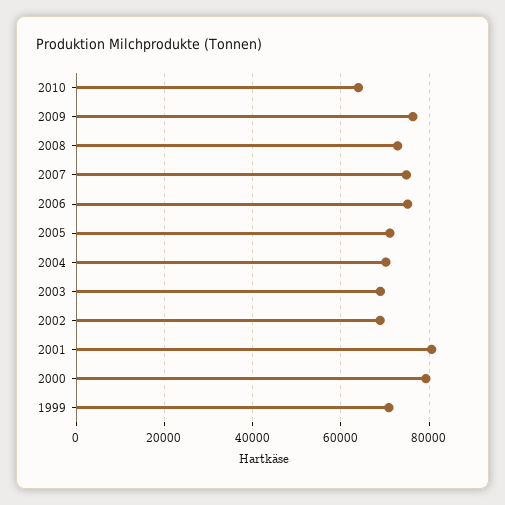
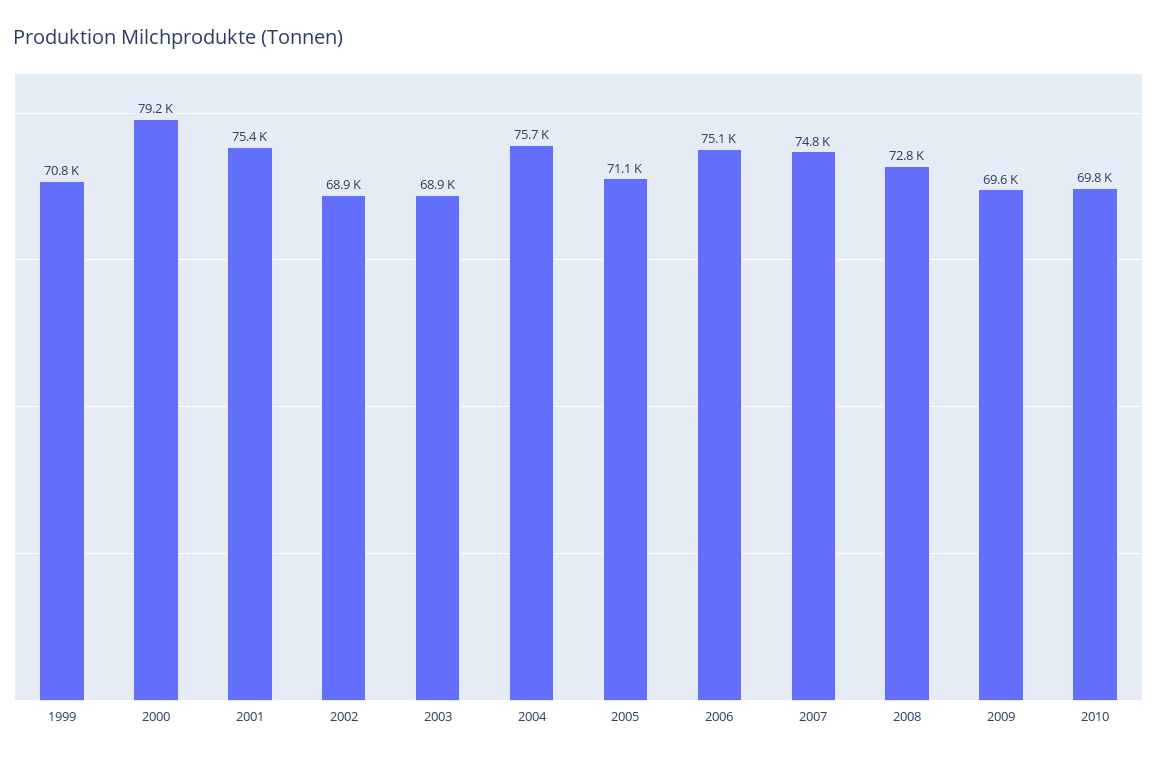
  {
-   "2010": 64000,
+   "2010": 69800,
-   "2009": 76000,
+   "2009": 69600,
    "2008": 72800,
    "2007": 74800,
    "2006": 75100,
    "2005": 71100,
-   "2004": 70000,
+   "2004": 75700,
    "2003": 68900,
    "2002": 68900,
-   "2001": 80000,
+   "2001": 75400,
    "2000": 79200,
    "1999": 70800
  }

